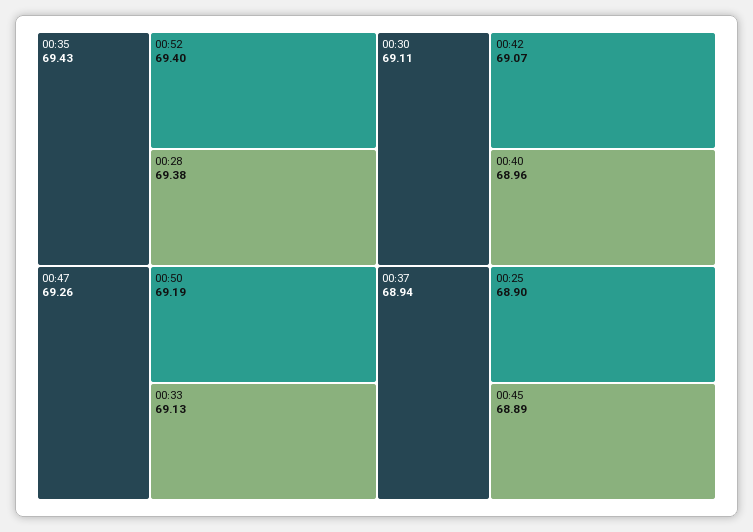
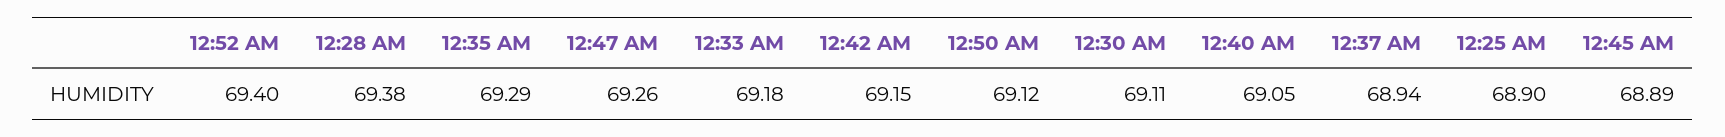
  {
-   "00:35": 69.43,
+   "00:35": 69.29,
    "00:52": 69.4,
    "00:28": 69.38,
    "00:47": 69.26,
-   "00:50": 69.19,
+   "00:50": 69.12,
-   "00:33": 69.13,
+   "00:33": 69.18,
    "00:30": 69.11,
-   "00:42": 69.07,
+   "00:42": 69.15,
-   "00:40": 68.96,
+   "00:40": 69.05,
    "00:37": 68.94,
    "00:25": 68.9,
    "00:45": 68.89
  }

